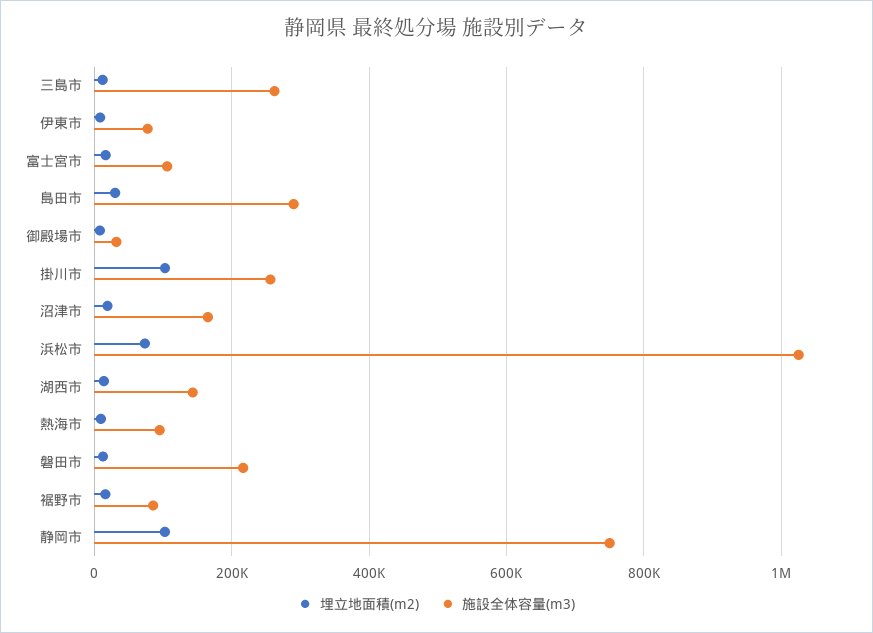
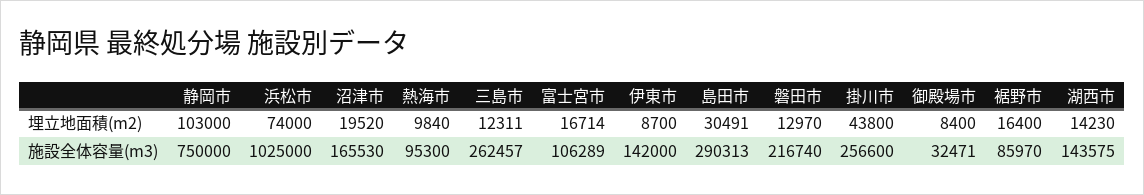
  {
    "埋立地面積(m2)": {
      "三島市": 12311,
      "伊東市": 8700,
      "富士宮市": 16714,
      "島田市": 30491,
      "御殿場市": 8400,
-     "掛川市": 100000,
+     "掛川市": 43800,
      "沼津市": 19520,
      "浜松市": 74000,
      "湖西市": 14230,
      "熱海市": 9840,
      "磐田市": 12970,
      "裾野市": 16400,
      "静岡市": 103000
    },
    "施設全体容量(m3)": {
      "三島市": 262457,
-     "伊東市": 80000,
+     "伊東市": 142000,
      "富士宮市": 106289,
      "島田市": 290313,
      "御殿場市": 32471,
      "掛川市": 256600,
      "沼津市": 165530,
      "浜松市": 1025000,
      "湖西市": 143575,
      "熱海市": 95300,
      "磐田市": 216740,
      "裾野市": 85970,
      "静岡市": 750000
    }
  }

